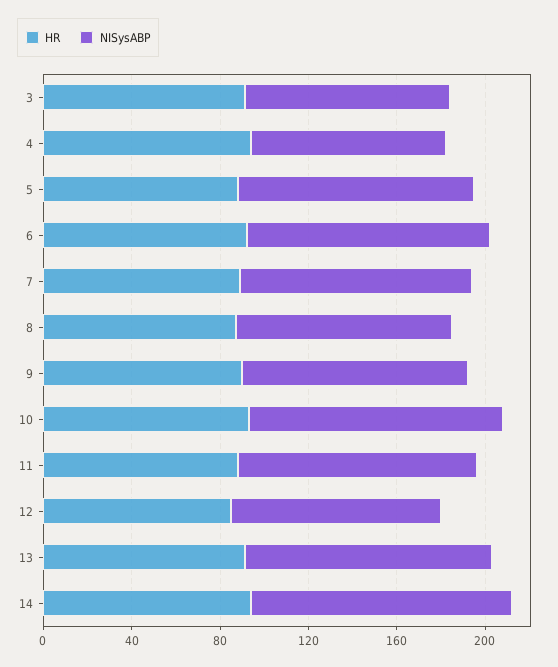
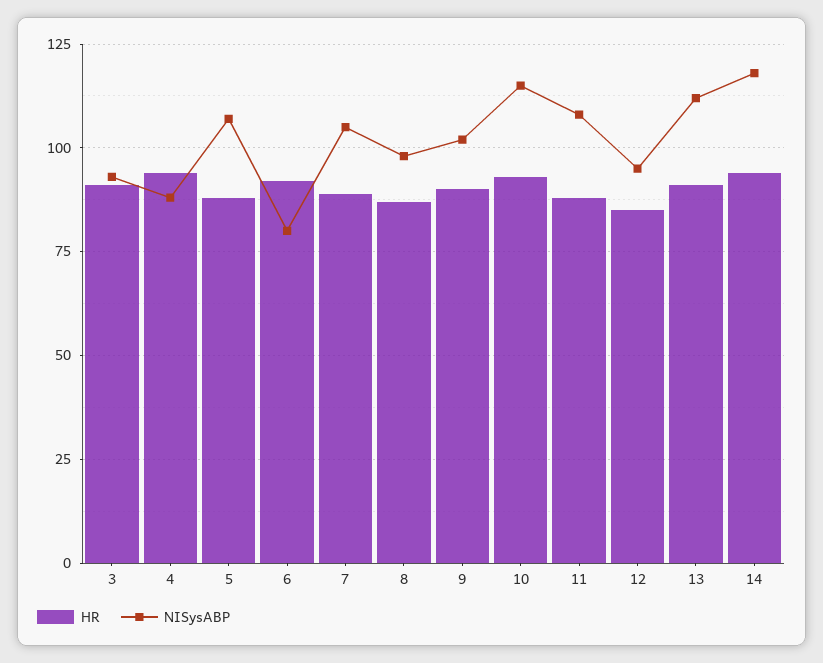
  {
    "HR": {
      "3": 90,
      "4": 95,
      "5": 90,
      "6": 90,
      "7": 90,
      "8": 85,
      "9": 90,
      "10": 95,
      "11": 90,
      "12": 85,
      "13": 90,
      "14": 95
    },
    "NISysABP": {
      "3": 95,
      "4": 90,
      "5": 105,
-     "6": 110,
+     "6": 80,
      "7": 105,
      "8": 100,
      "9": 100,
      "10": 115,
      "11": 110,
      "12": 95,
      "13": 110,
      "14": 120
    }
  }

